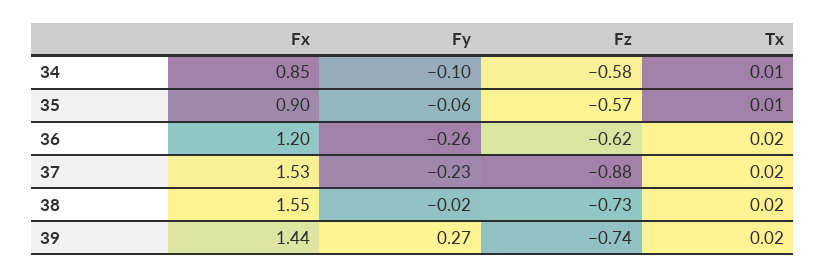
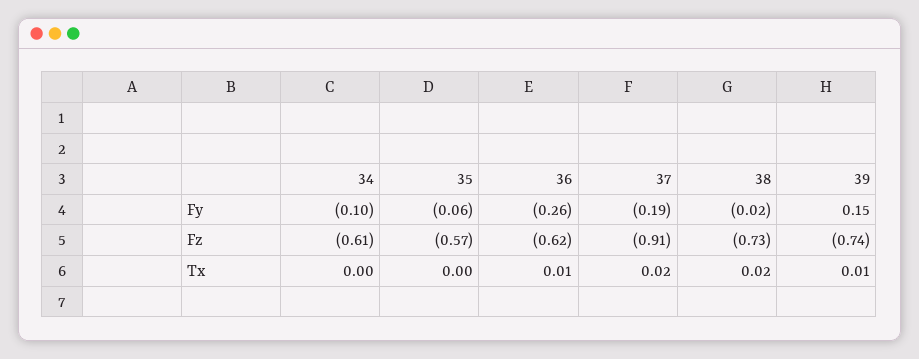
  {
-   "Fx": {
-     "34": 0.85,
-     "35": 0.9,
-     "36": 1.2,
-     "37": 1.53,
-     "38": 1.55,
-     "39": 1.44
-   },
    "Fy": {
      "34": -0.1,
      "35": -0.06,
      "36": -0.26,
-     "37": -0.23,
+     "37": -0.19,
      "38": -0.02,
-     "39": 0.27
+     "39": 0.15
    },
    "Fz": {
-     "34": -0.58,
+     "34": -0.61,
      "35": -0.57,
      "36": -0.62,
-     "37": -0.88,
+     "37": -0.91,
      "38": -0.73,
      "39": -0.74
    },
    "Tx": {
-     "34": 0.01,
+     "34": 0,
-     "35": 0.01,
+     "35": 0,
-     "36": 0.02,
+     "36": 0.01,
      "37": 0.02,
      "38": 0.02,
-     "39": 0.02
+     "39": 0.01
    }
  }

